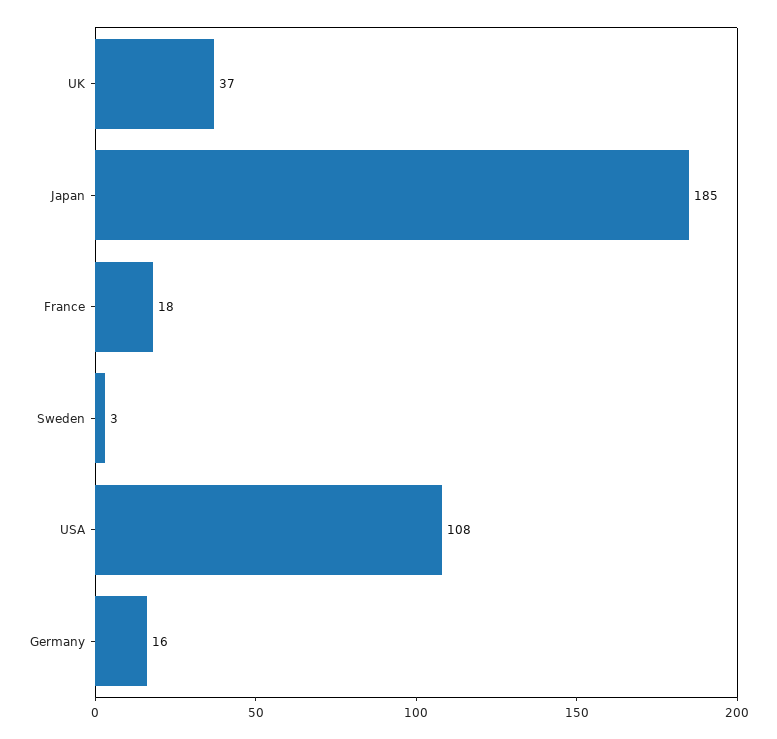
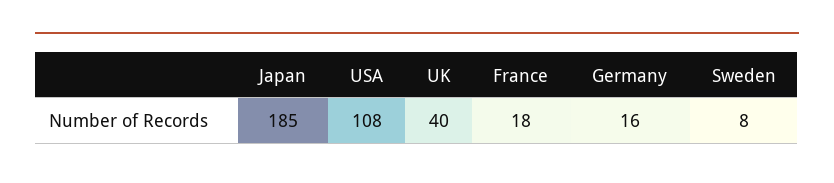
  {
-   "UK": 37,
+   "UK": 40,
    "Japan": 185,
    "France": 18,
-   "Sweden": 3,
+   "Sweden": 8,
    "USA": 108,
    "Germany": 16
  }

